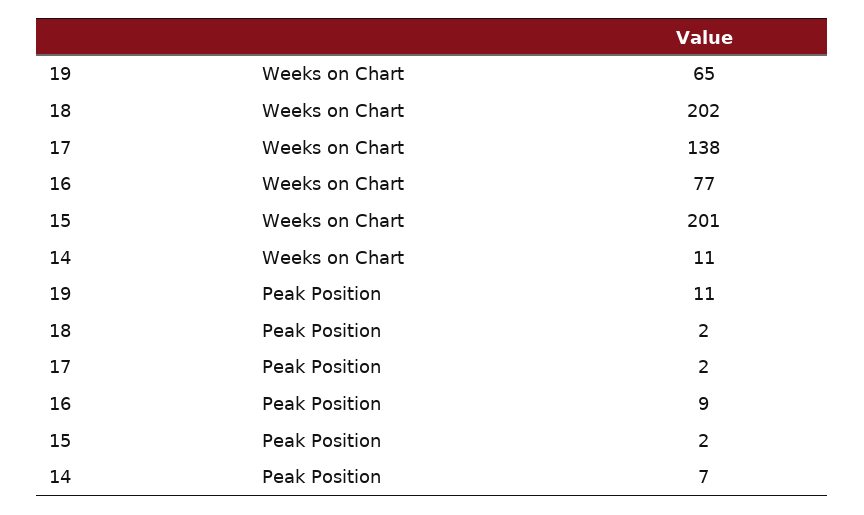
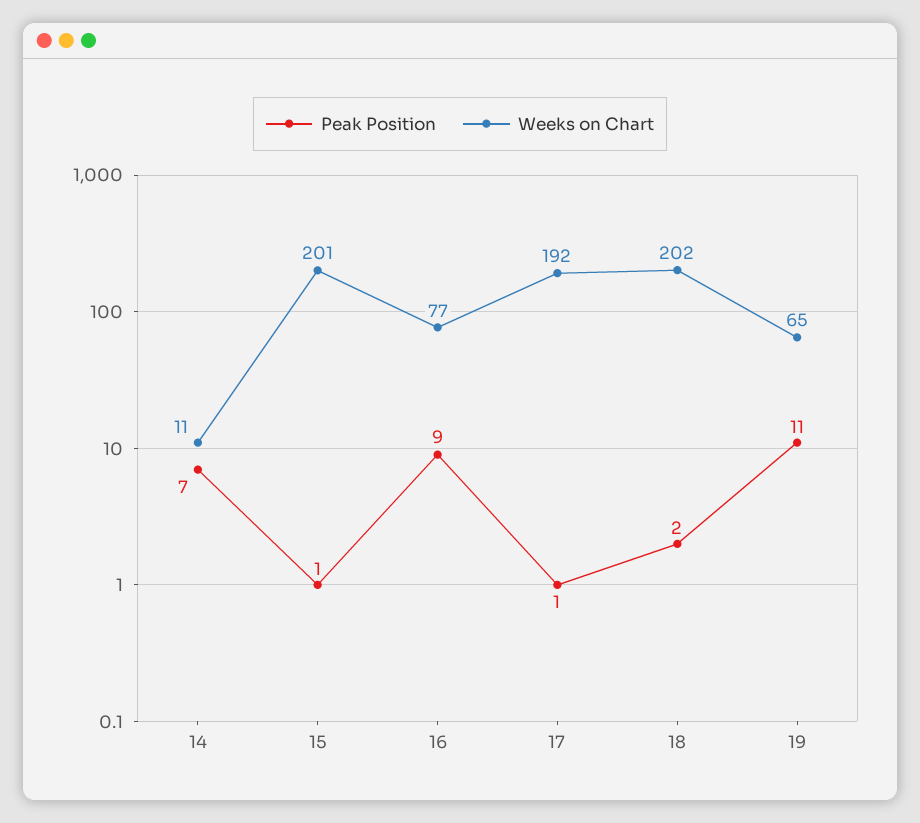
  {
    "Weeks on Chart": {
      "19": 65,
      "18": 202,
-     "17": 138,
+     "17": 192,
      "16": 77,
      "15": 201,
      "14": 11
    },
    "Peak Position": {
      "19": 11,
      "18": 2,
-     "17": 2,
+     "17": 1,
      "16": 9,
-     "15": 2,
+     "15": 1,
      "14": 7
    }
  }

